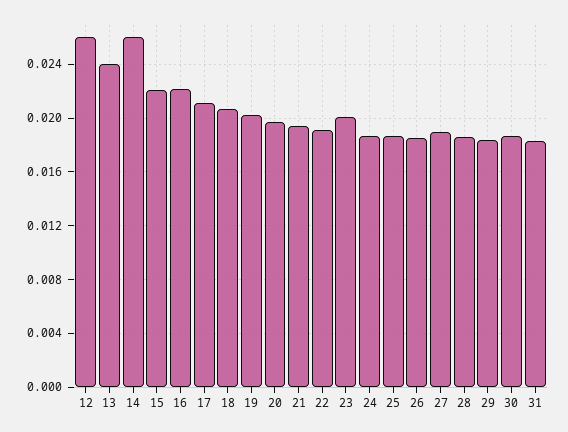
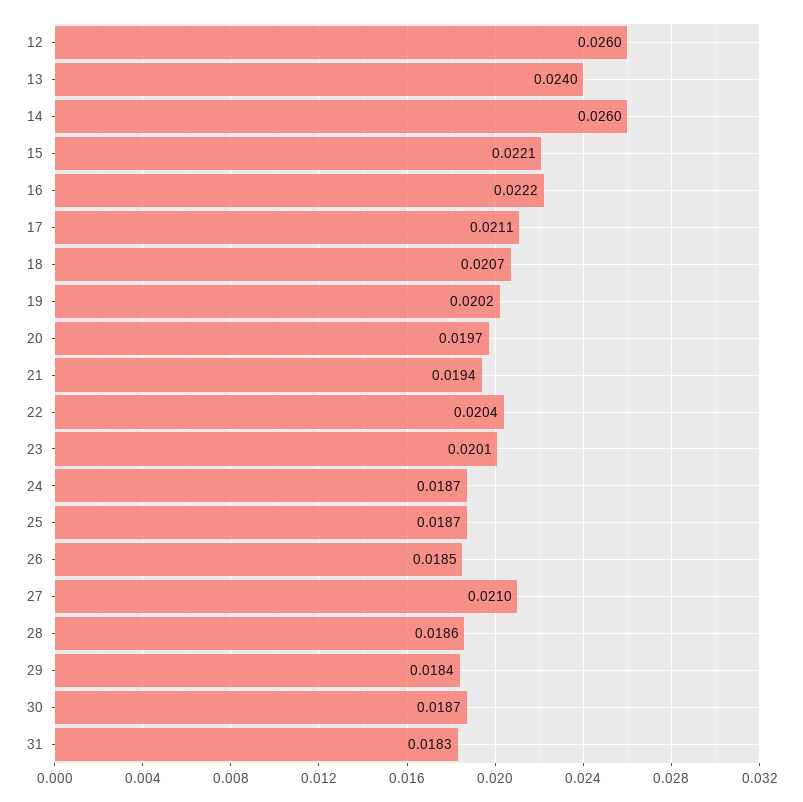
  {
    "12": 0.026,
    "13": 0.024,
    "14": 0.026,
    "15": 0.0221,
    "16": 0.0222,
    "17": 0.0211,
    "18": 0.0207,
    "19": 0.0202,
    "20": 0.0197,
    "21": 0.0194,
-   "22": 0.019,
+   "22": 0.0204,
    "23": 0.0201,
    "24": 0.0187,
    "25": 0.0187,
    "26": 0.0185,
-   "27": 0.019,
+   "27": 0.021,
    "28": 0.0186,
    "29": 0.0184,
    "30": 0.0187,
    "31": 0.0183
  }

